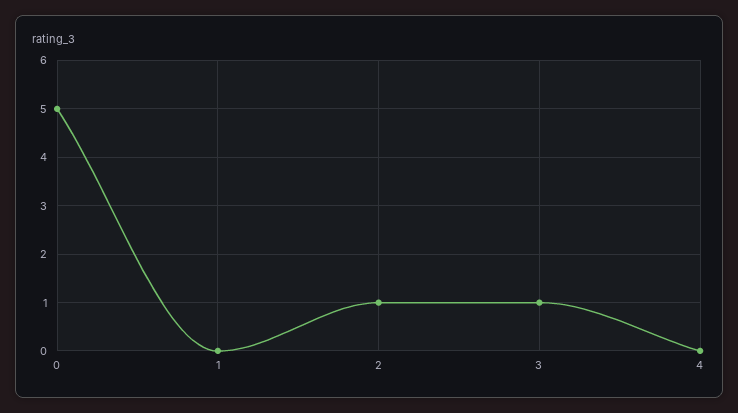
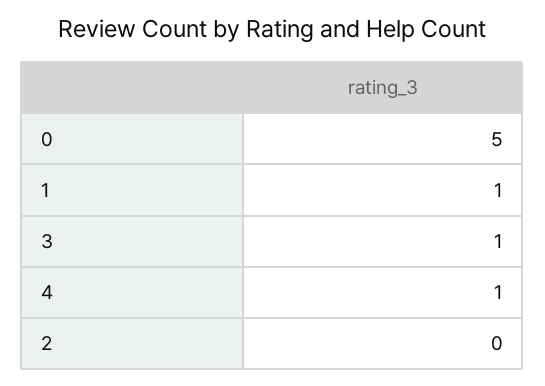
  {
    "0": 5,
-   "1": 0,
+   "1": 1,
-   "2": 1,
+   "2": 0,
    "3": 1,
-   "4": 0
+   "4": 1
  }

